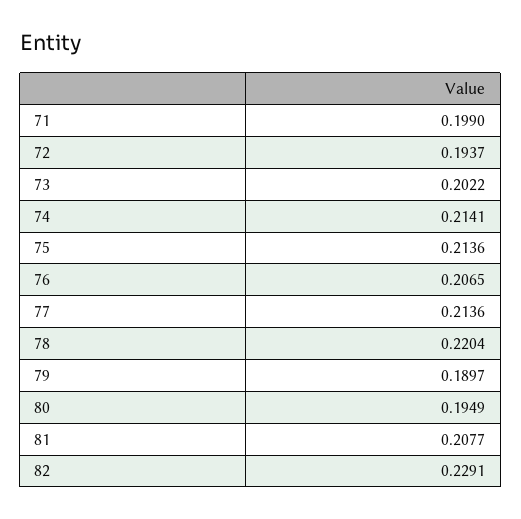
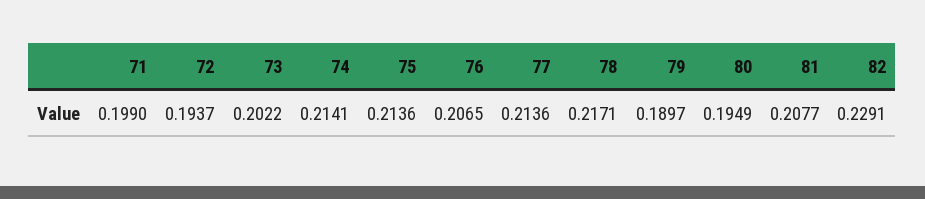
  {
    "71": 0.199,
    "72": 0.1937,
    "73": 0.2022,
    "74": 0.2141,
    "75": 0.2136,
    "76": 0.2065,
    "77": 0.2136,
-   "78": 0.2204,
+   "78": 0.2171,
    "79": 0.1897,
    "80": 0.1949,
    "81": 0.2077,
    "82": 0.2291
  }

